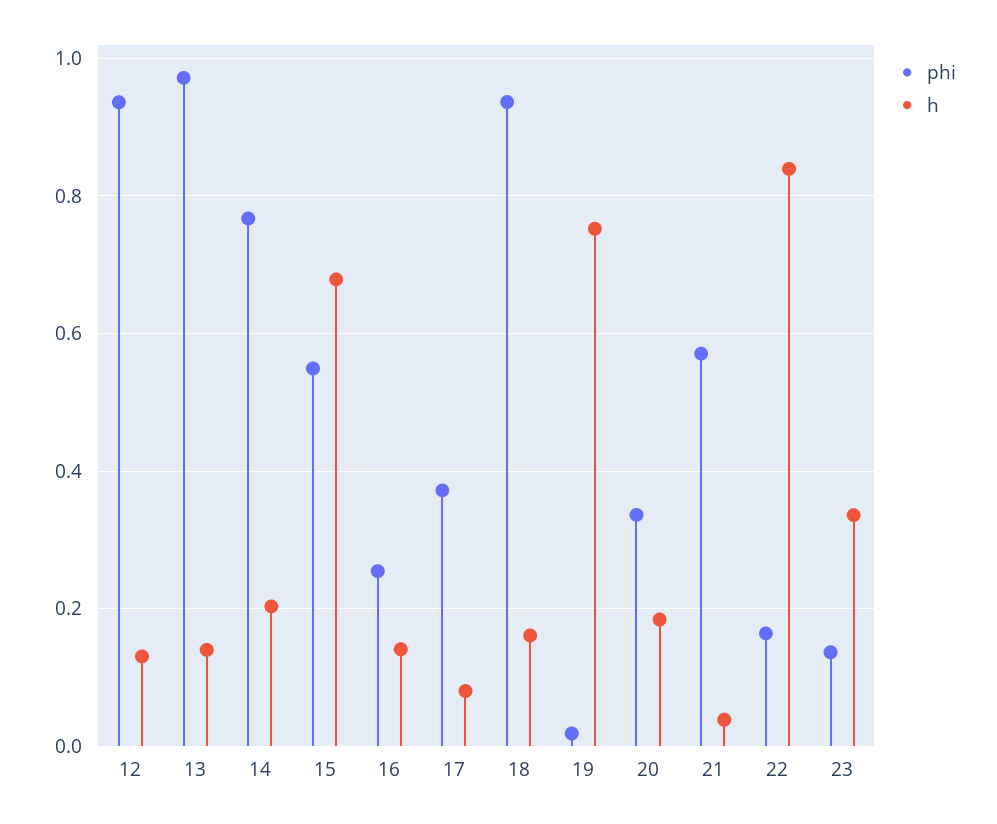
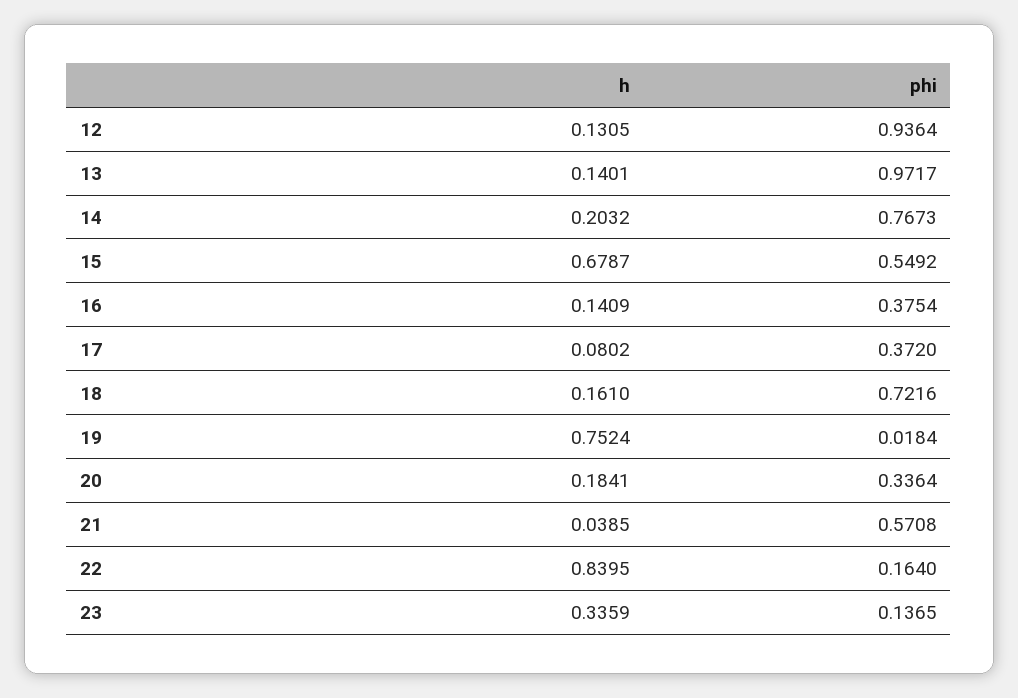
  {
    "phi": {
      "12": 0.9364,
      "13": 0.9717,
      "14": 0.7673,
      "15": 0.5492,
-     "16": 0.26,
+     "16": 0.3754,
      "17": 0.372,
-     "18": 0.94,
+     "18": 0.7216,
      "19": 0.0184,
      "20": 0.3364,
      "21": 0.5708,
      "22": 0.164,
      "23": 0.1365
    },
    "h": {
      "12": 0.1305,
      "13": 0.1401,
      "14": 0.2032,
      "15": 0.6787,
      "16": 0.1409,
      "17": 0.0802,
      "18": 0.161,
      "19": 0.7524,
      "20": 0.1841,
      "21": 0.0385,
      "22": 0.8395,
      "23": 0.3359
    }
  }

